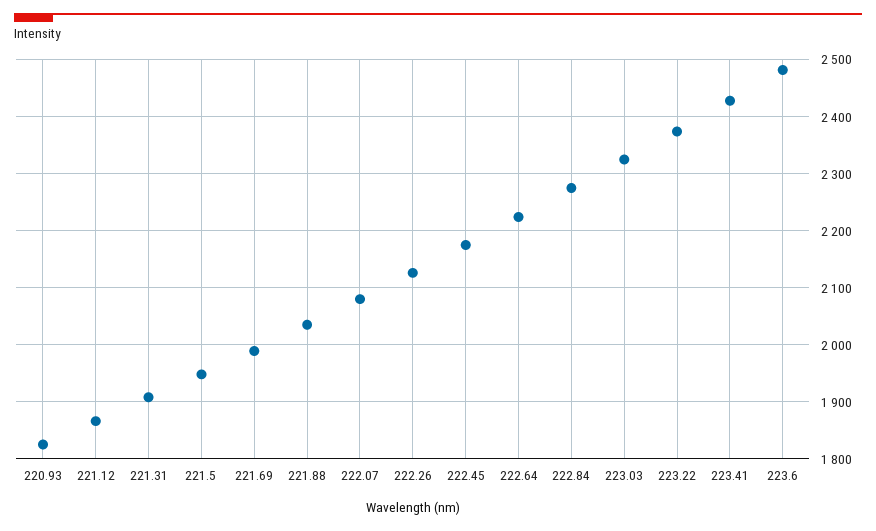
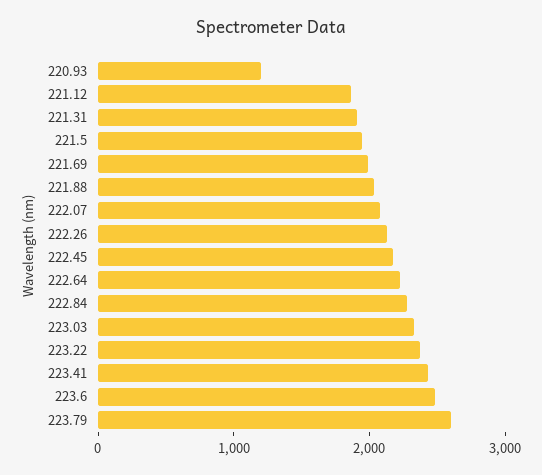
  {
-   "220.93": 1820,
+   "220.93": 1200,
    "221.12": 1860,
    "221.31": 1900,
    "221.5": 1940,
    "221.69": 1980,
    "221.88": 2040,
    "222.07": 2080,
    "222.26": 2120,
    "222.45": 2180,
    "222.64": 2220,
    "222.84": 2280,
    "223.03": 2320,
    "223.22": 2380,
    "223.41": 2420,
-   "223.6": 2480
+   "223.6": 2480,
+   "223.79": 2600
  }

